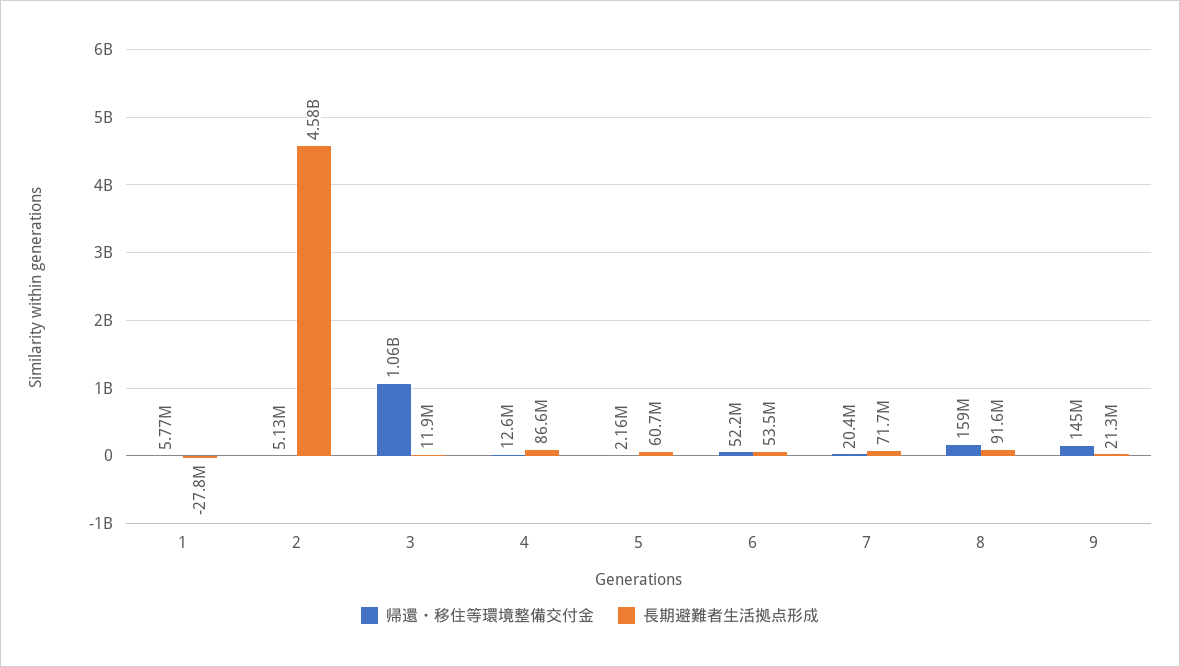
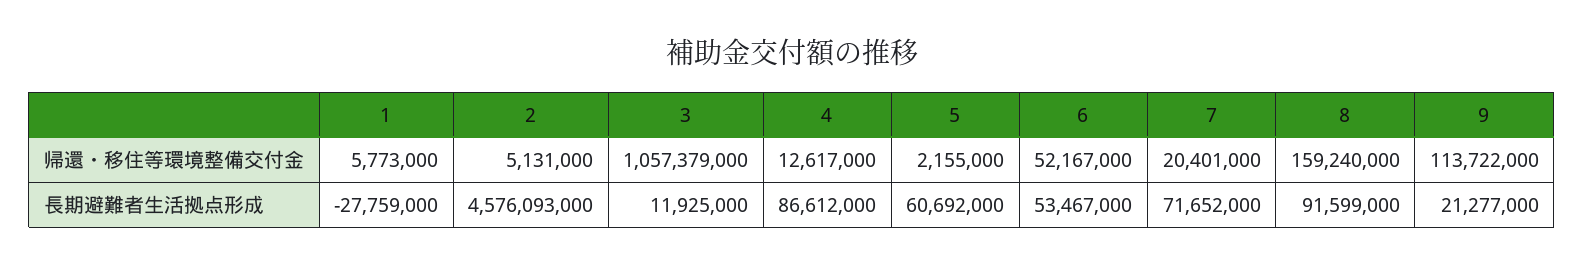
  {
    "帰還・移住等環境整備交付金": {
      "1": 5773000,
      "2": 5131000,
      "3": 1057379000,
      "4": 12617000,
      "5": 2155000,
      "6": 52167000,
      "7": 20401000,
      "8": 159240000,
-     "9": 145000000
+     "9": 113722000
    },
    "長期避難者生活拠点形成": {
      "1": -27759000,
      "2": 4576093000,
      "3": 11925000,
      "4": 86612000,
      "5": 60692000,
      "6": 53467000,
      "7": 71652000,
      "8": 91599000,
      "9": 21277000
    }
  }

